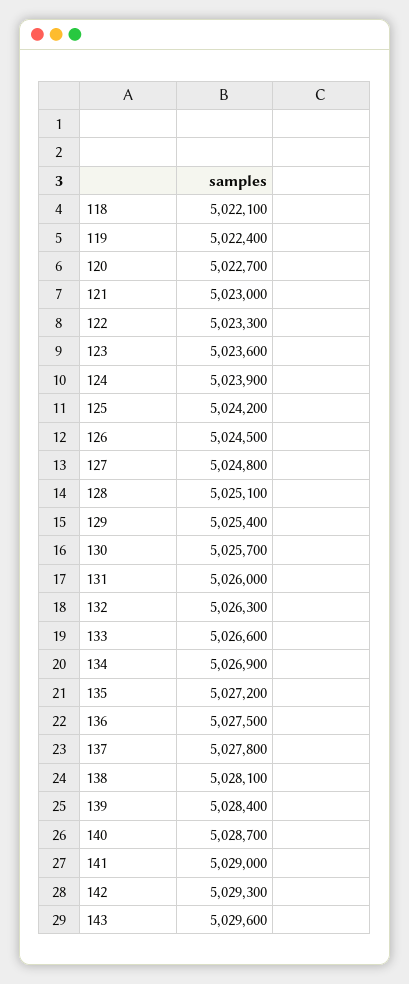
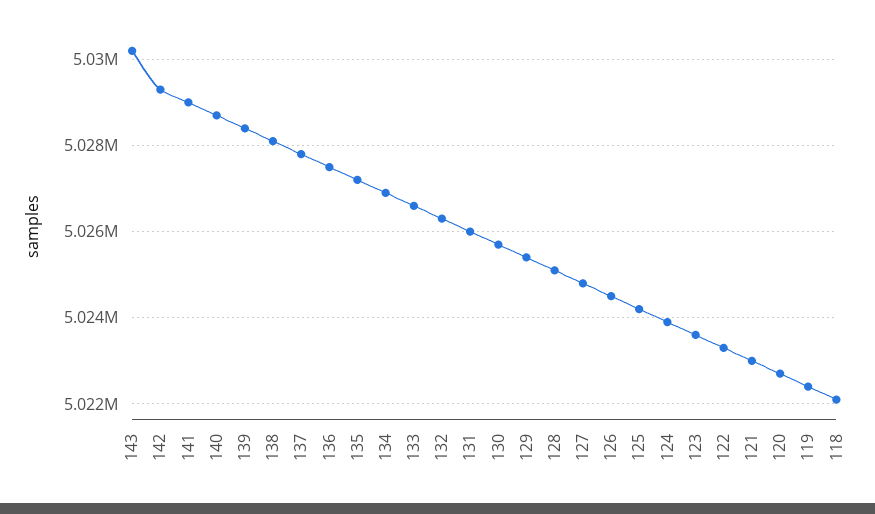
  {
    "118": 5022100,
    "119": 5022400,
    "120": 5022700,
    "121": 5023000,
    "122": 5023300,
    "123": 5023600,
    "124": 5023900,
    "125": 5024200,
    "126": 5024500,
    "127": 5024800,
    "128": 5025100,
    "129": 5025400,
    "130": 5025700,
    "131": 5026000,
    "132": 5026300,
    "133": 5026600,
    "134": 5026900,
    "135": 5027200,
    "136": 5027500,
    "137": 5027800,
    "138": 5028100,
    "139": 5028400,
    "140": 5028700,
    "141": 5029000,
    "142": 5029300,
-   "143": 5029600
+   "143": 5030200
  }

